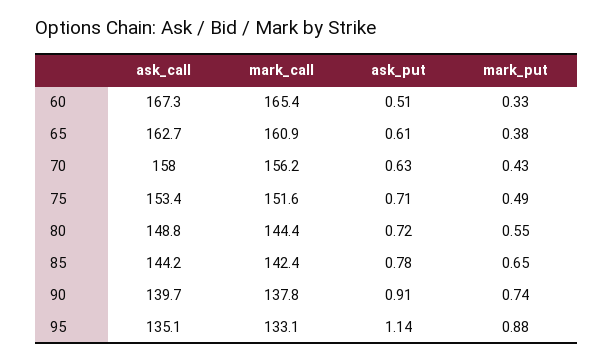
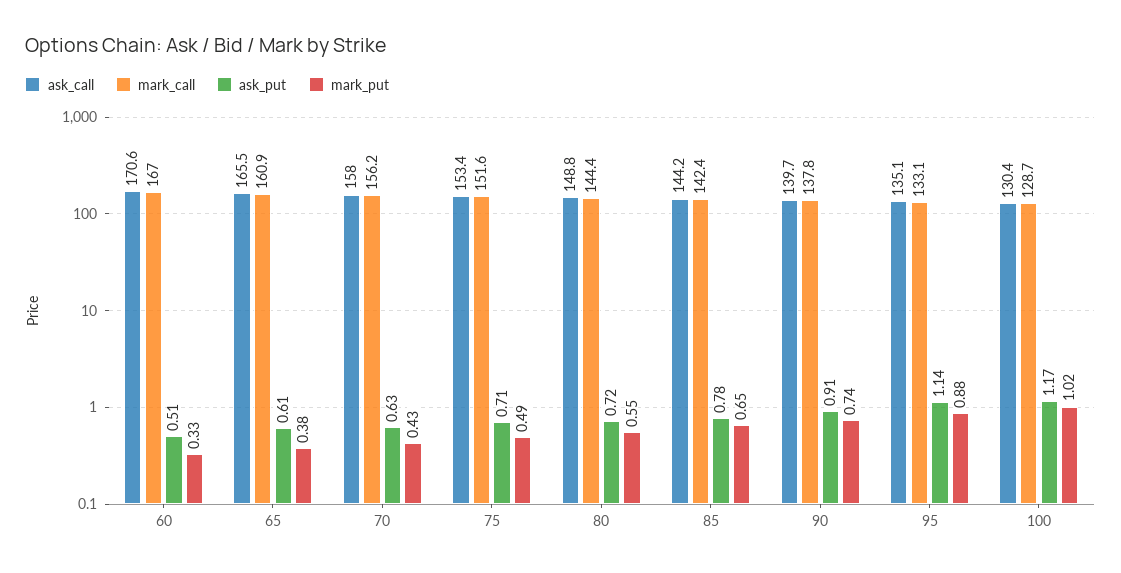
  {
    "ask_call": {
-     "60": 167.3,
+     "60": 170.6,
-     "65": 162.7,
+     "65": 165.5,
      "70": 158,
      "75": 153.4,
      "80": 148.8,
      "85": 144.2,
      "90": 139.7,
-     "95": 135.1
+     "95": 135.1,
+     "100": 130.4
    },
    "mark_call": {
-     "60": 165.4,
+     "60": 167,
      "65": 160.9,
      "70": 156.2,
      "75": 151.6,
      "80": 144.4,
      "85": 142.4,
      "90": 137.8,
-     "95": 133.1
+     "95": 133.1,
+     "100": 128.7
    },
    "ask_put": {
      "60": 0.51,
      "65": 0.61,
      "70": 0.63,
      "75": 0.71,
      "80": 0.72,
      "85": 0.78,
      "90": 0.91,
-     "95": 1.14
+     "95": 1.14,
+     "100": 1.17
    },
    "mark_put": {
      "60": 0.33,
      "65": 0.38,
      "70": 0.43,
      "75": 0.49,
      "80": 0.55,
      "85": 0.65,
      "90": 0.74,
-     "95": 0.88
+     "95": 0.88,
+     "100": 1.02
    }
  }

